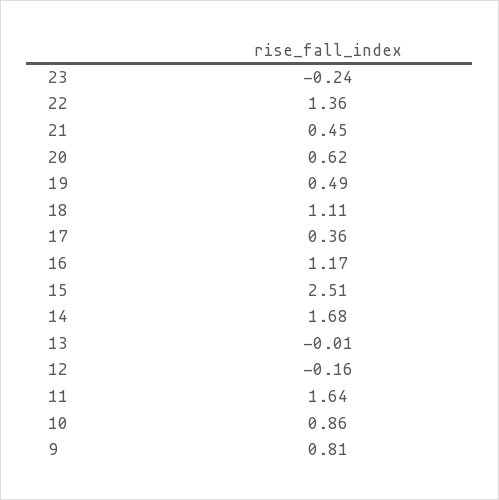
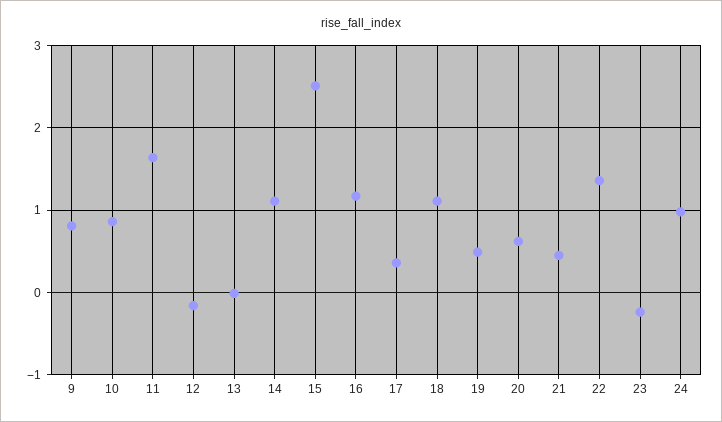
  {
    "23": -0.24,
    "22": 1.36,
    "21": 0.45,
    "20": 0.62,
    "19": 0.49,
    "18": 1.11,
    "17": 0.36,
    "16": 1.17,
    "15": 2.51,
-   "14": 1.68,
+   "14": 1.1,
    "13": -0.01,
    "12": -0.16,
    "11": 1.64,
    "10": 0.86,
-   "9": 0.81
+   "9": 0.81,
+   "24": 1
  }

